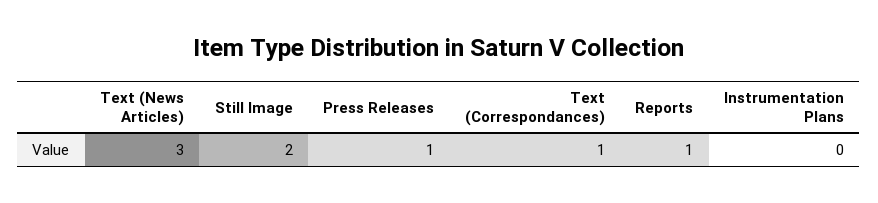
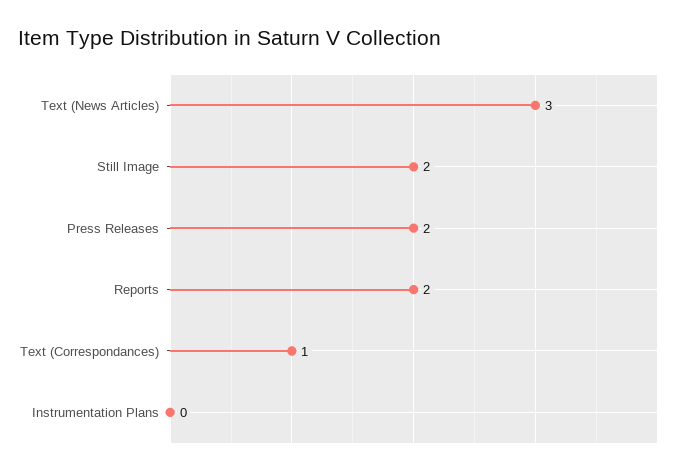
  {
    "Text (News Articles)": 3,
    "Still Image": 2,
-   "Press Releases": 1,
+   "Press Releases": 2,
    "Text (Correspondances)": 1,
-   "Reports": 1,
+   "Reports": 2,
    "Instrumentation Plans": 0
  }

